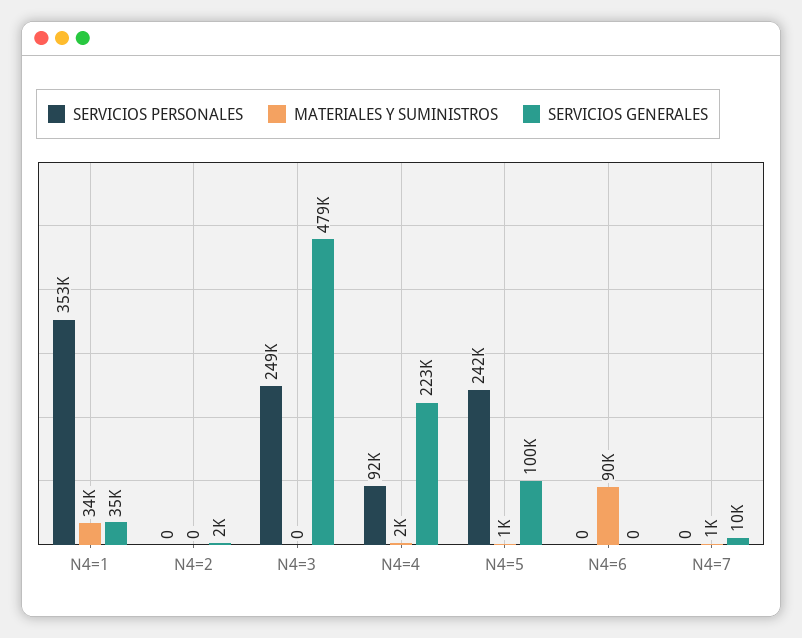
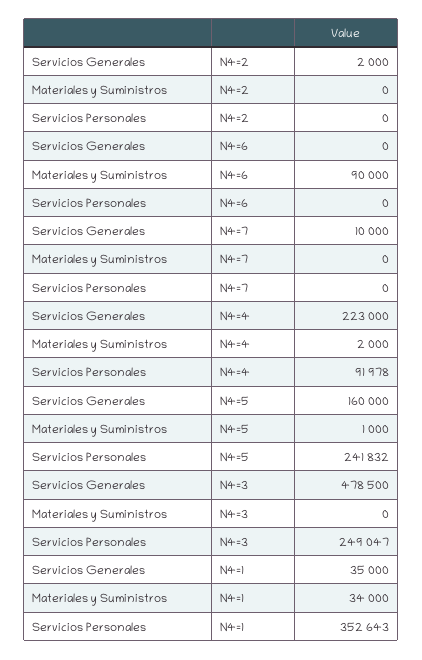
  {
    "SERVICIOS PERSONALES": {
      "N4=1": 352643,
      "N4=2": 0,
      "N4=3": 249047,
      "N4=4": 91978,
      "N4=5": 241832,
      "N4=6": 0,
      "N4=7": 0
    },
    "MATERIALES Y SUMINISTROS": {
      "N4=1": 34000,
      "N4=2": 0,
      "N4=3": 0,
      "N4=4": 2000,
      "N4=5": 1000,
      "N4=6": 90000,
-     "N4=7": 1000
+     "N4=7": 0
    },
    "SERVICIOS GENERALES": {
      "N4=1": 35000,
      "N4=2": 2000,
      "N4=3": 478500,
      "N4=4": 223000,
-     "N4=5": 100000,
+     "N4=5": 160000,
      "N4=6": 0,
      "N4=7": 10000
    }
  }

